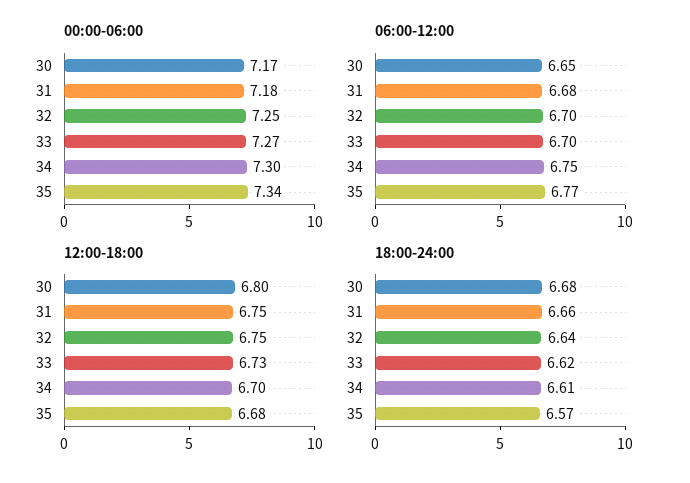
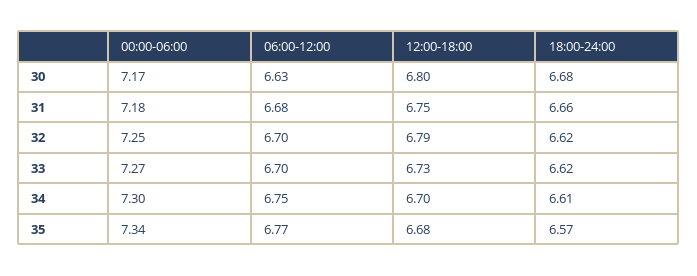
  {
    "00:00-06:00": {
      "30": 7.17,
      "31": 7.18,
      "32": 7.25,
      "33": 7.27,
      "34": 7.3,
      "35": 7.34
    },
    "06:00-12:00": {
-     "30": 6.65,
+     "30": 6.63,
      "31": 6.68,
      "32": 6.7,
      "33": 6.7,
      "34": 6.75,
      "35": 6.77
    },
    "12:00-18:00": {
      "30": 6.8,
      "31": 6.75,
-     "32": 6.75,
+     "32": 6.79,
      "33": 6.73,
      "34": 6.7,
      "35": 6.68
    },
    "18:00-24:00": {
      "30": 6.68,
      "31": 6.66,
-     "32": 6.64,
+     "32": 6.62,
      "33": 6.62,
      "34": 6.61,
      "35": 6.57
    }
  }

